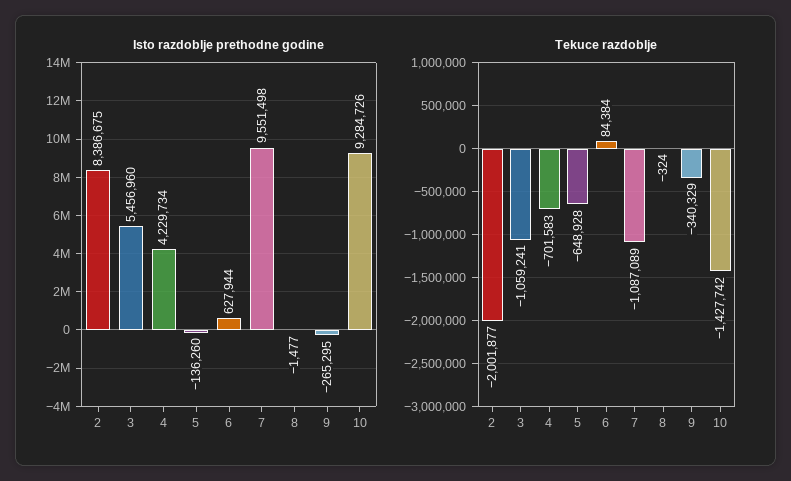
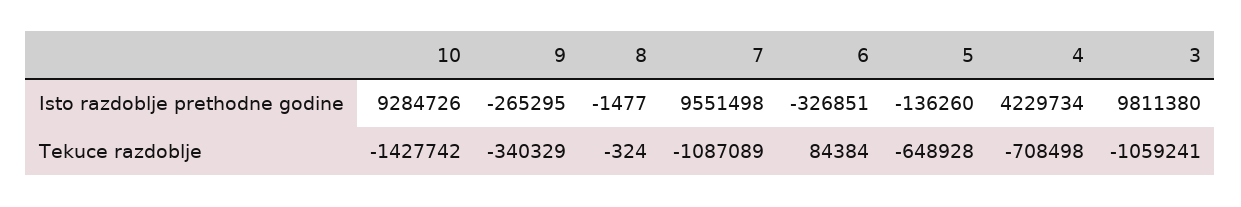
  {
    "Isto razdoblje prethodne godine": {
-     "2": 8386675,
-     "3": 5456960,
+     "3": 9811380,
      "4": 4229734,
      "5": -136260,
-     "6": 627944,
+     "6": -326851,
      "7": 9551498,
      "8": -1477,
      "9": -265295,
      "10": 9284726
    },
    "Tekuce razdoblje": {
-     "2": -2001877,
      "3": -1059241,
-     "4": -701583,
+     "4": -708498,
      "5": -648928,
      "6": 84384,
      "7": -1087089,
      "8": -324,
      "9": -340329,
      "10": -1427742
    }
  }

